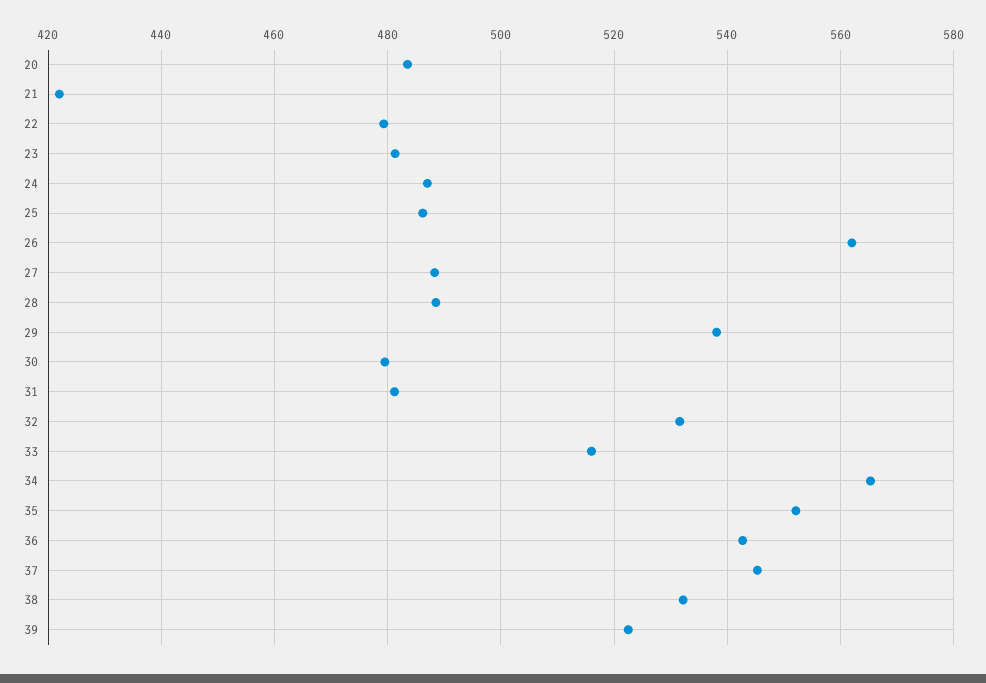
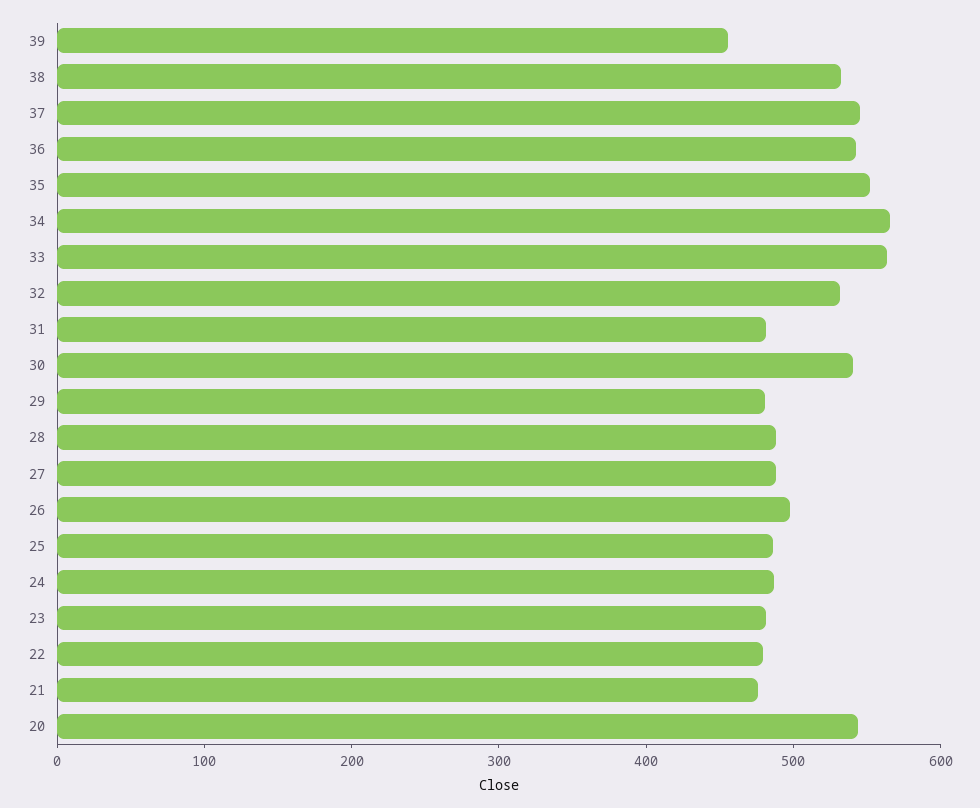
  {
-   "20": 484,
+   "20": 540,
-   "21": 422,
+   "21": 480,
    "22": 480,
    "23": 482,
    "24": 488,
    "25": 486,
-   "26": 562,
+   "26": 500,
    "27": 488,
    "28": 488,
-   "29": 538,
+   "29": 480,
-   "30": 480,
+   "30": 540,
    "31": 482,
    "32": 532,
-   "33": 516,
+   "33": 560,
    "34": 566,
    "35": 552,
    "36": 542,
    "37": 546,
    "38": 532,
-   "39": 522
+   "39": 460
  }

